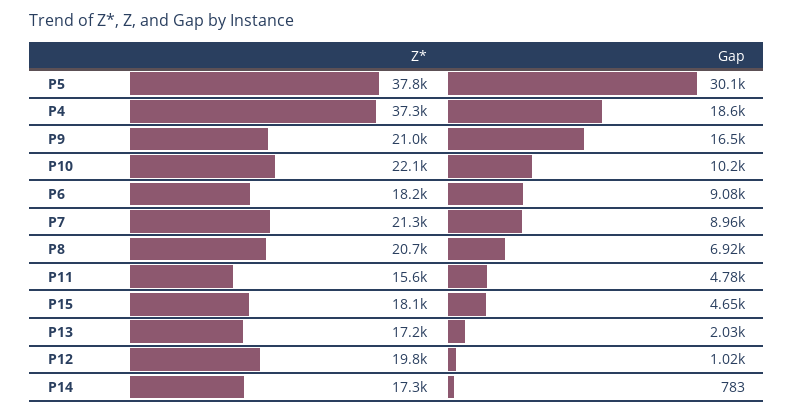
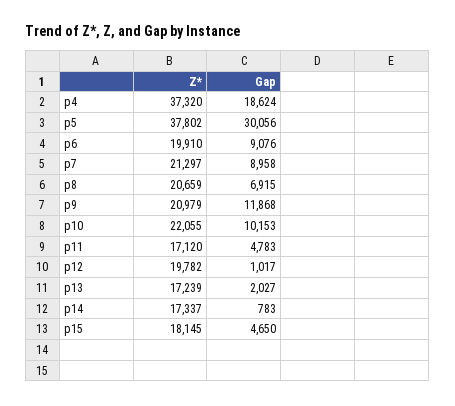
  {
    "Z*": {
      "P5": 37802,
      "P4": 37320,
      "P9": 20979,
      "P10": 22055,
-     "P6": 18200,
+     "P6": 19910,
      "P7": 21297,
      "P8": 20659,
-     "P11": 15600,
+     "P11": 17120,
      "P15": 18145,
      "P13": 17239,
      "P12": 19782,
      "P14": 17337
    },
    "Gap": {
      "P5": 30056,
      "P4": 18624,
-     "P9": 16500,
+     "P9": 11868,
      "P10": 10153,
      "P6": 9076,
      "P7": 8958,
      "P8": 6915,
      "P11": 4783,
      "P15": 4650,
      "P13": 2027,
      "P12": 1017,
      "P14": 783
    }
  }

